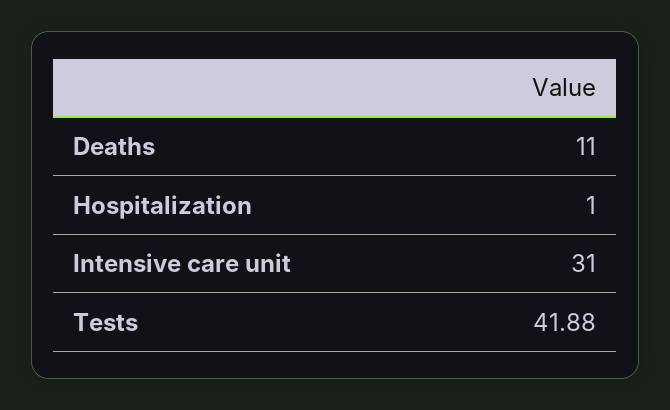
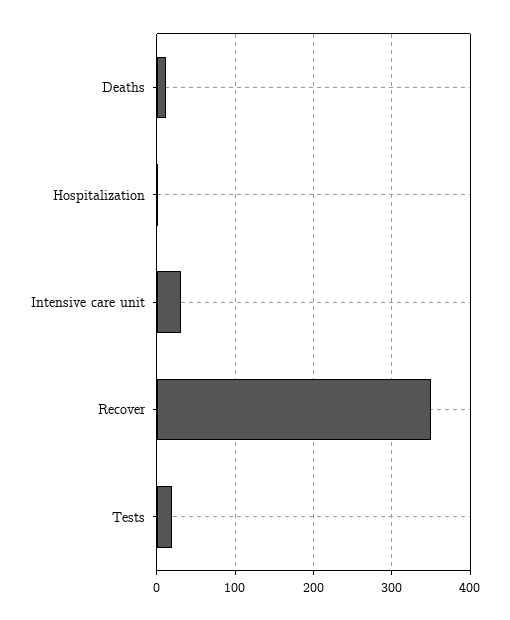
  {
    "Deaths": 11,
    "Hospitalization": 1,
    "Intensive care unit": 31,
-   "Tests": 41.88
+   "Tests": 20,
+   "Recover": 350
  }

